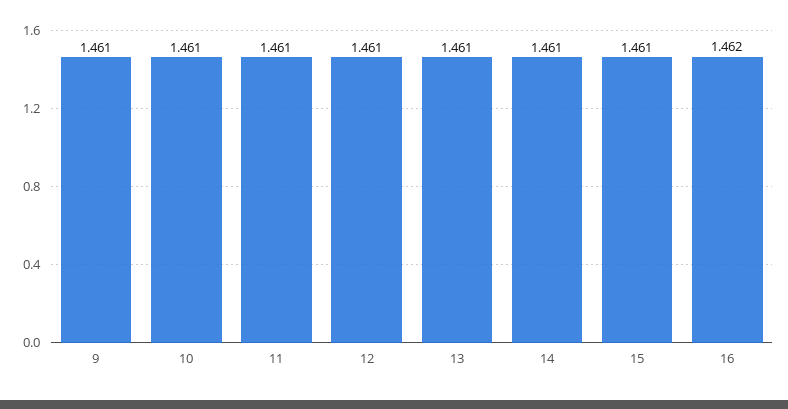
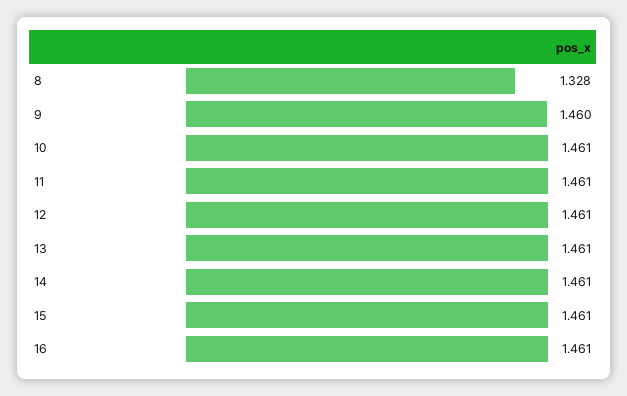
  {
-   "9": 1.461,
+   "9": 1.46,
    "10": 1.461,
    "11": 1.461,
    "12": 1.461,
    "13": 1.461,
    "14": 1.461,
    "15": 1.461,
-   "16": 1.462
+   "16": 1.461,
+   "8": 1.328
  }

